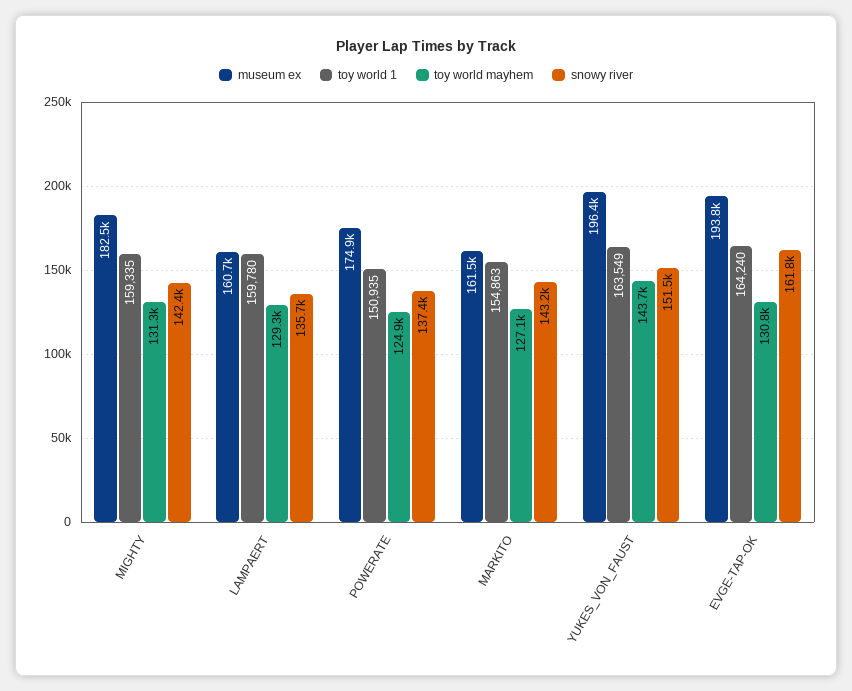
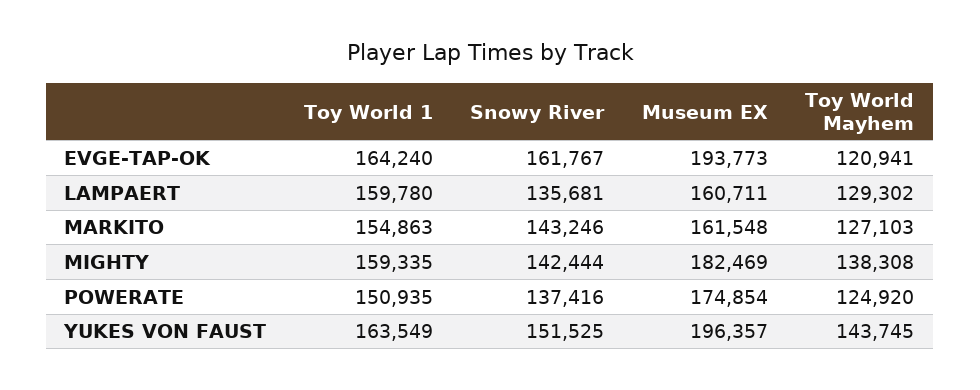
  {
    "museum ex": {
      "MIGHTY": 182469,
      "LAMPAERT": 160711,
      "POWERATE": 174854,
      "MARKITO": 161548,
      "YUKES_VON_FAUST": 196357,
      "EVGE-TAP-OK": 193773
    },
    "toy world 1": {
      "MIGHTY": 159335,
      "LAMPAERT": 159780,
      "POWERATE": 150935,
      "MARKITO": 154863,
      "YUKES_VON_FAUST": 163549,
      "EVGE-TAP-OK": 164240
    },
    "toy world mayhem": {
-     "MIGHTY": 131300,
+     "MIGHTY": 138308,
      "LAMPAERT": 129302,
      "POWERATE": 124920,
      "MARKITO": 127103,
      "YUKES_VON_FAUST": 143745,
-     "EVGE-TAP-OK": 130800
+     "EVGE-TAP-OK": 120941
    },
    "snowy river": {
      "MIGHTY": 142444,
      "LAMPAERT": 135681,
      "POWERATE": 137416,
      "MARKITO": 143246,
      "YUKES_VON_FAUST": 151525,
      "EVGE-TAP-OK": 161767
    }
  }

